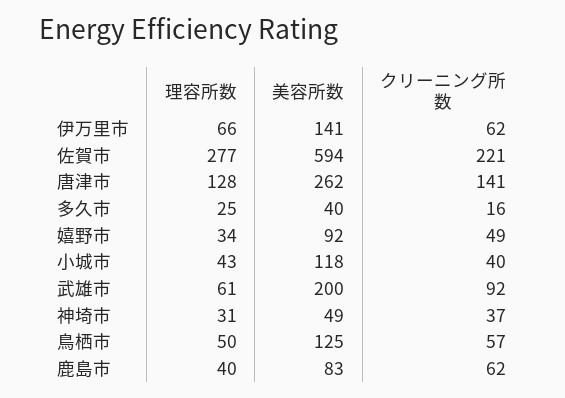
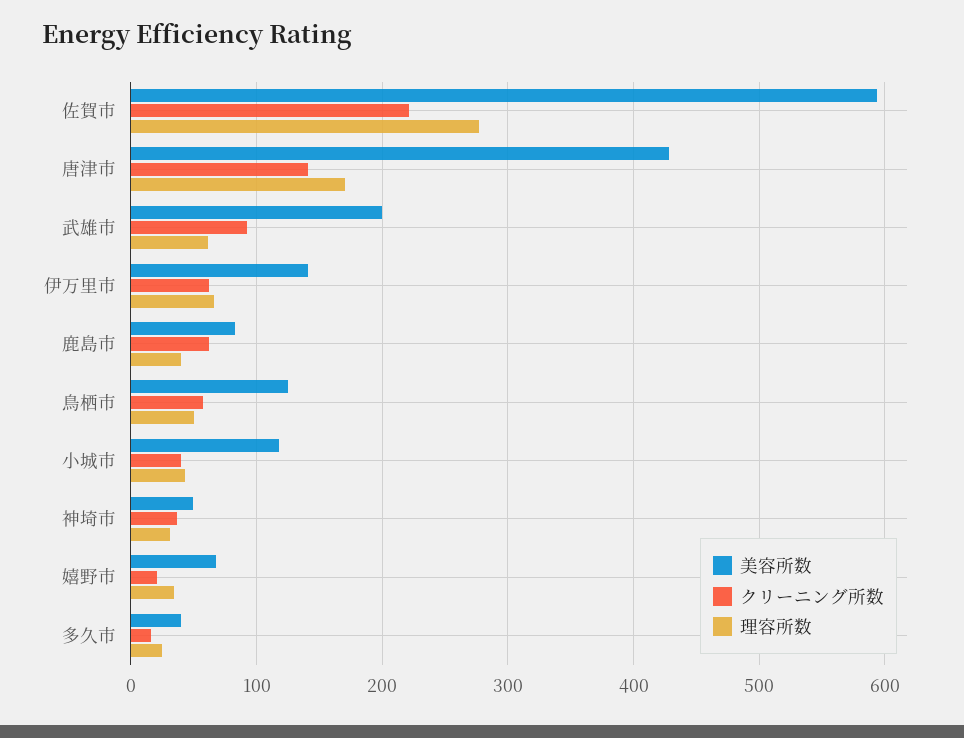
  {
    "理容所数": {
      "伊万里市": 66,
      "佐賀市": 277,
-     "唐津市": 128,
+     "唐津市": 170,
      "多久市": 25,
      "嬉野市": 34,
      "小城市": 43,
      "武雄市": 61,
      "神埼市": 31,
      "鳥栖市": 50,
      "鹿島市": 40
    },
    "美容所数": {
      "伊万里市": 141,
      "佐賀市": 594,
-     "唐津市": 262,
+     "唐津市": 430,
      "多久市": 40,
-     "嬉野市": 92,
+     "嬉野市": 70,
      "小城市": 118,
      "武雄市": 200,
      "神埼市": 49,
      "鳥栖市": 125,
      "鹿島市": 83
    },
    "クリーニング所数": {
      "伊万里市": 62,
      "佐賀市": 221,
      "唐津市": 141,
      "多久市": 16,
-     "嬉野市": 49,
+     "嬉野市": 20,
      "小城市": 40,
      "武雄市": 92,
      "神埼市": 37,
      "鳥栖市": 57,
      "鹿島市": 62
    }
  }

